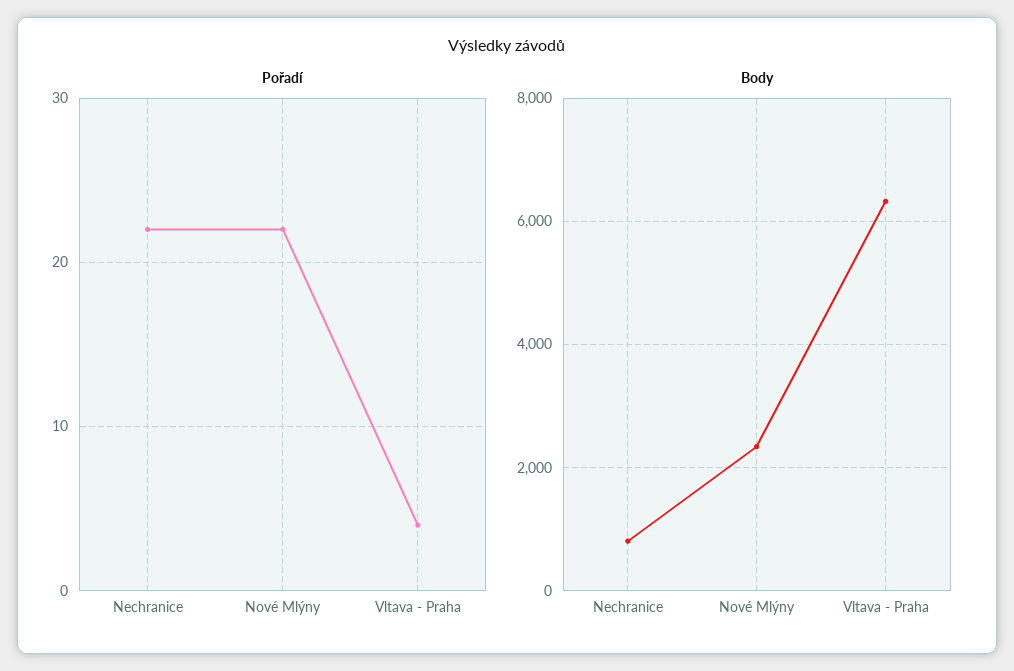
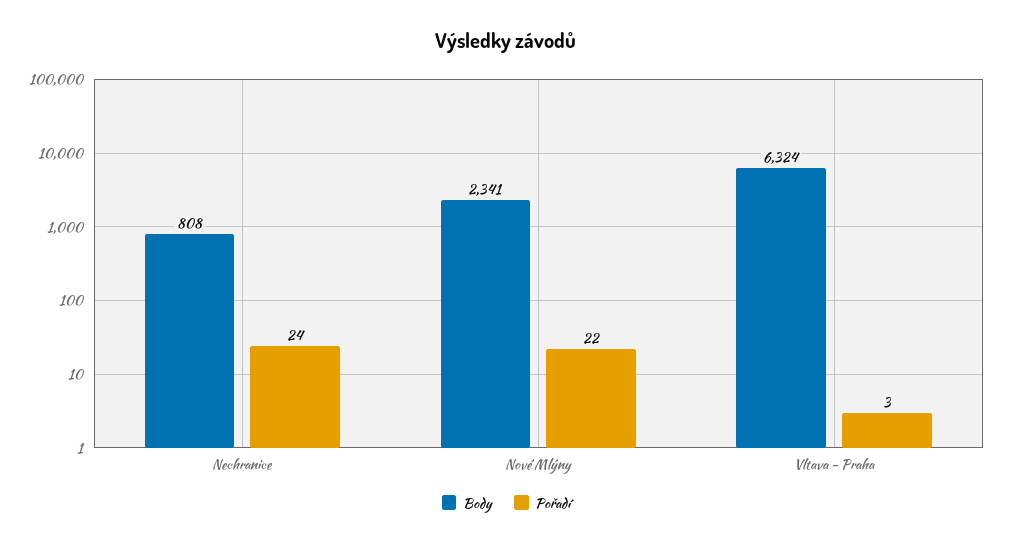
  {
    "Pořadí": {
-     "Nechranice": 22,
+     "Nechranice": 24,
      "Nové Mlýny": 22,
-     "Vltava - Praha": 4
+     "Vltava - Praha": 3
    },
    "Body": {
      "Nechranice": 808,
      "Nové Mlýny": 2341,
      "Vltava - Praha": 6324
    }
  }

